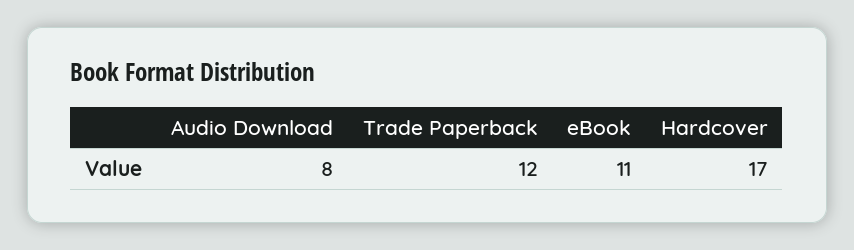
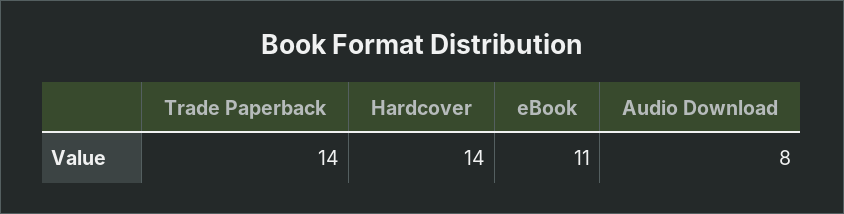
  {
    "Audio Download": 8,
-   "Trade Paperback": 12,
+   "Trade Paperback": 14,
    "eBook": 11,
-   "Hardcover": 17
+   "Hardcover": 14
  }

